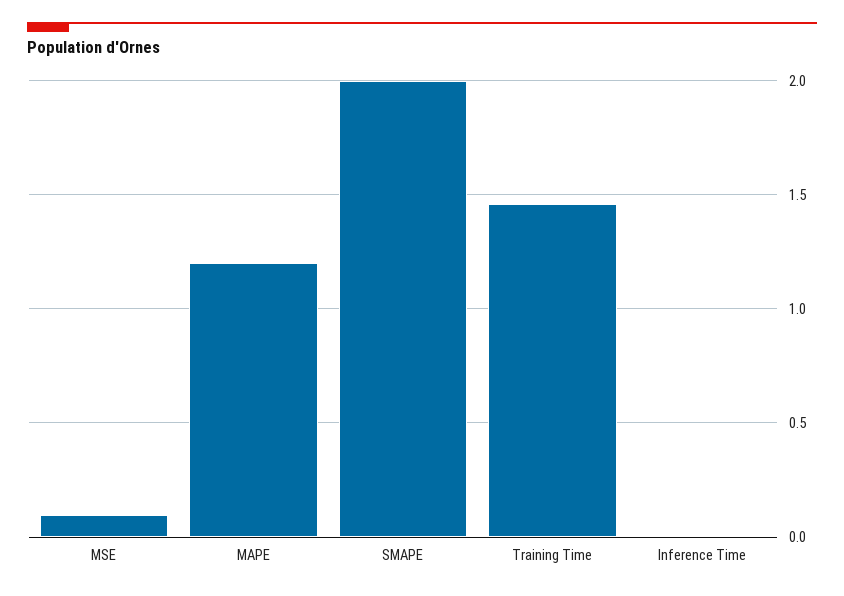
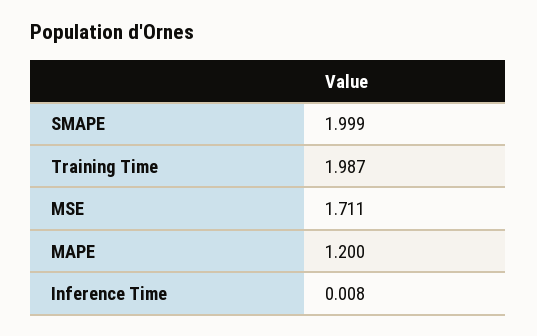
  {
-   "MSE": 0.1,
+   "MSE": 1.711,
    "MAPE": 1.2,
    "SMAPE": 1.999,
-   "Training Time": 1.45,
+   "Training Time": 1.987,
    "Inference Time": 0.008
  }

